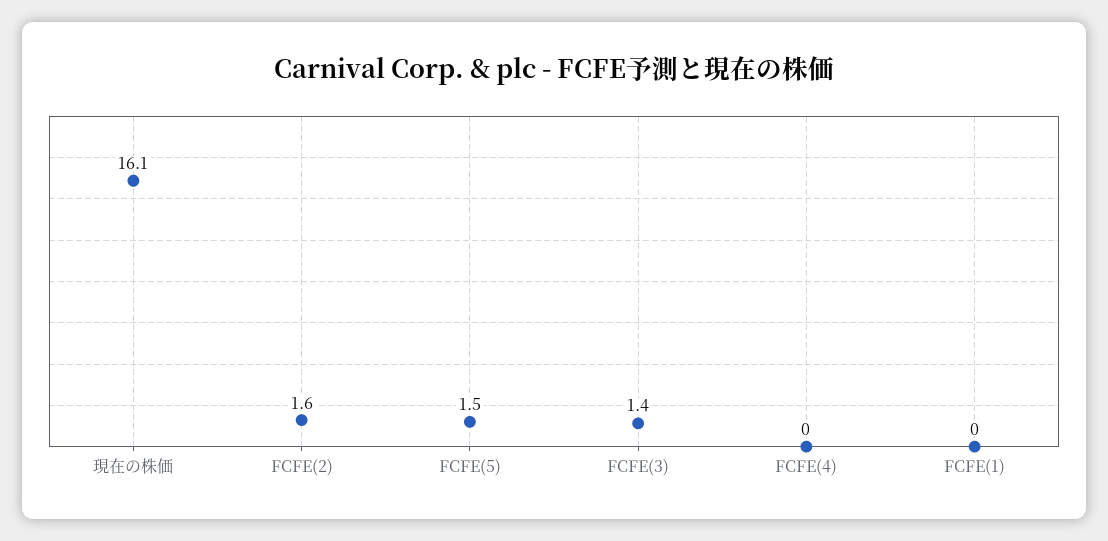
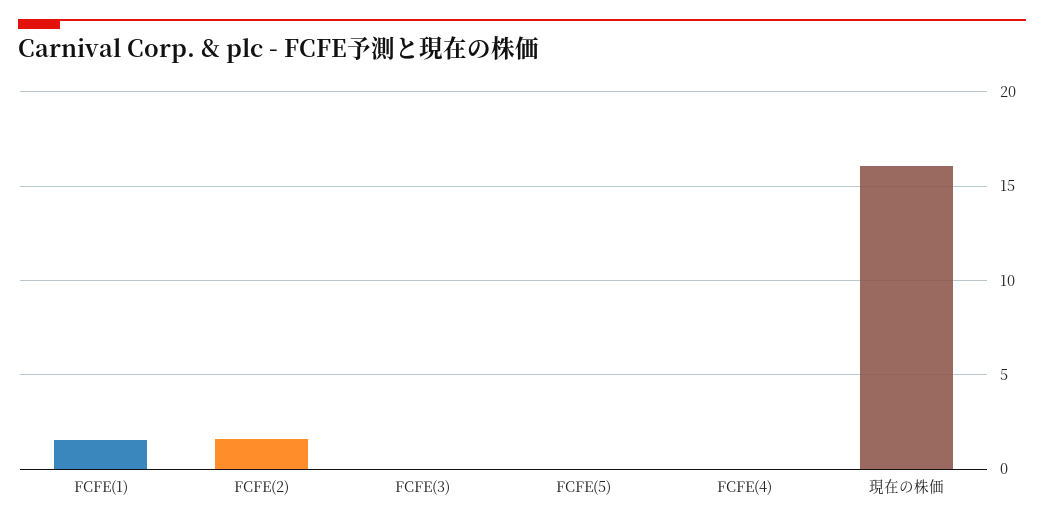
  {
    "現在の株価": 16.1,
    "FCFE(2)": 1.6,
-   "FCFE(5)": 1.5,
+   "FCFE(5)": 0,
-   "FCFE(3)": 1.4,
+   "FCFE(3)": 0,
    "FCFE(4)": 0,
-   "FCFE(1)": 0
+   "FCFE(1)": 1.5
  }

